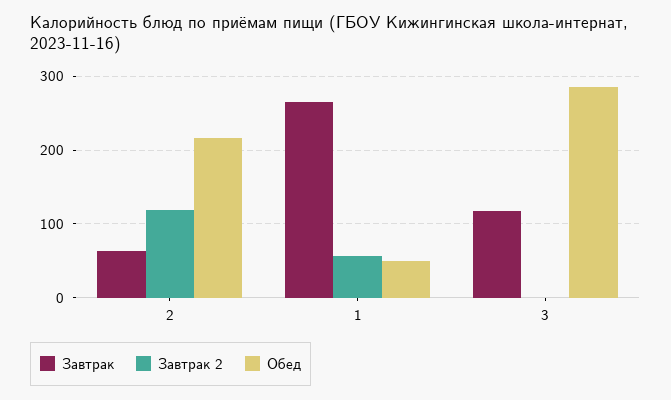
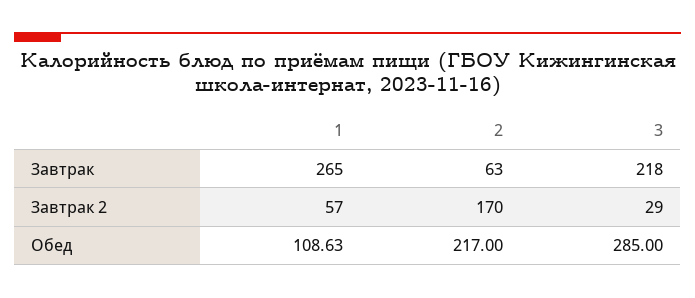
  {
    "Завтрак": {
      "2": 63,
      "1": 265,
-     "3": 120
+     "3": 218
    },
    "Завтрак 2": {
-     "2": 120,
+     "2": 170,
      "1": 57,
-     "3": 0
+     "3": 29
    },
    "Обед": {
      "2": 217,
-     "1": 50,
+     "1": 108.63,
      "3": 285
    }
  }

